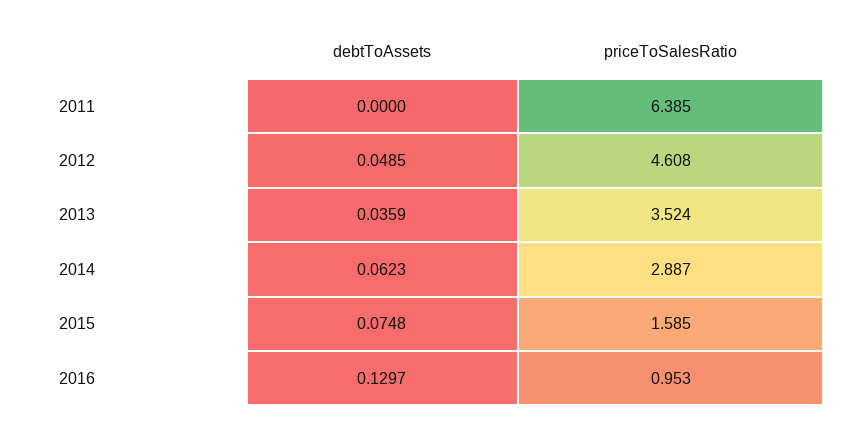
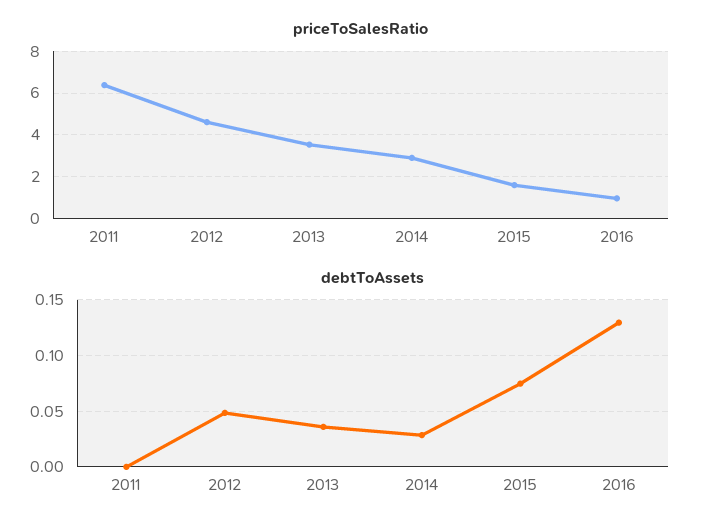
  {
    "debtToAssets": {
      "2011": 0,
      "2012": 0.0485,
      "2013": 0.0359,
-     "2014": 0.0623,
+     "2014": 0.03,
      "2015": 0.0748,
      "2016": 0.1297
    },
    "priceToSalesRatio": {
      "2011": 6.385,
      "2012": 4.608,
      "2013": 3.524,
      "2014": 2.887,
      "2015": 1.585,
      "2016": 0.953
    }
  }

